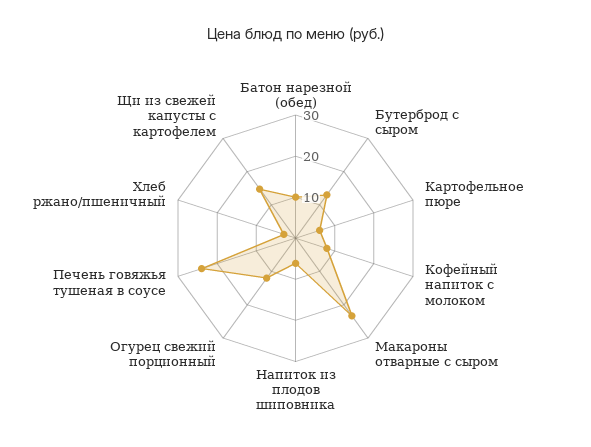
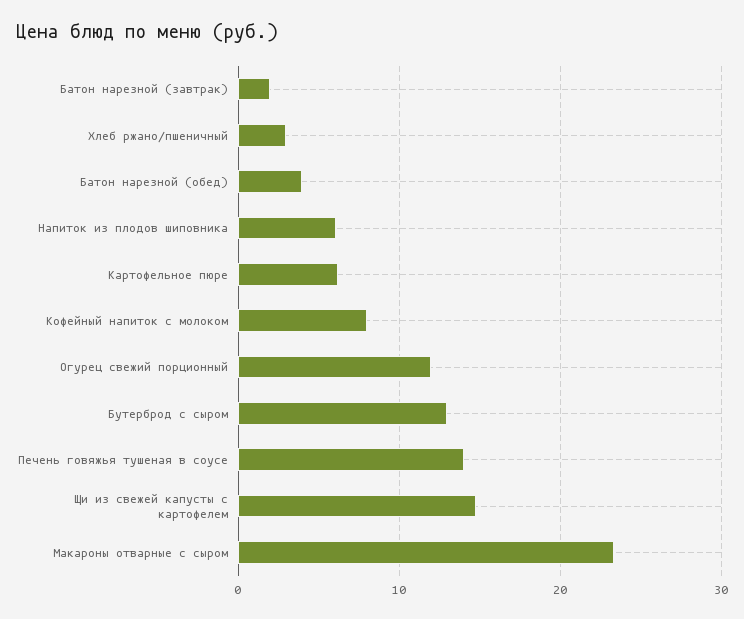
  {
-   "Батон нарезной (обед)": 10,
+   "Батон нарезной (обед)": 4,
    "Бутерброд с сыром": 13,
    "Картофельное пюре": 6,
    "Кофейный напиток с молоком": 8,
    "Макароны отварные с сыром": 23,
    "Напиток из плодов шиповника": 6,
    "Огурец свежий порционный": 12,
-   "Печень говяжья тушеная в соусе": 24,
+   "Печень говяжья тушеная в соусе": 14,
    "Хлеб ржано/пшеничный": 3,
-   "Щи из свежей капусты с картофелем": 15
+   "Щи из свежей капусты с картофелем": 15,
+   "Батон нарезной (завтрак)": 2
  }

